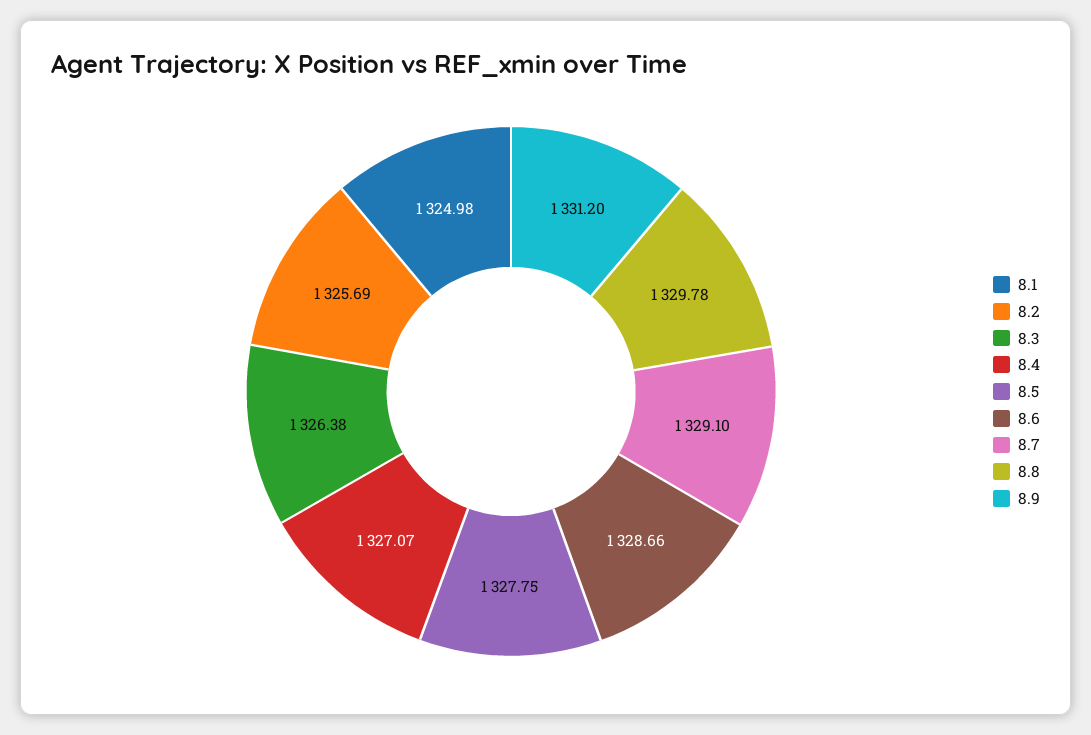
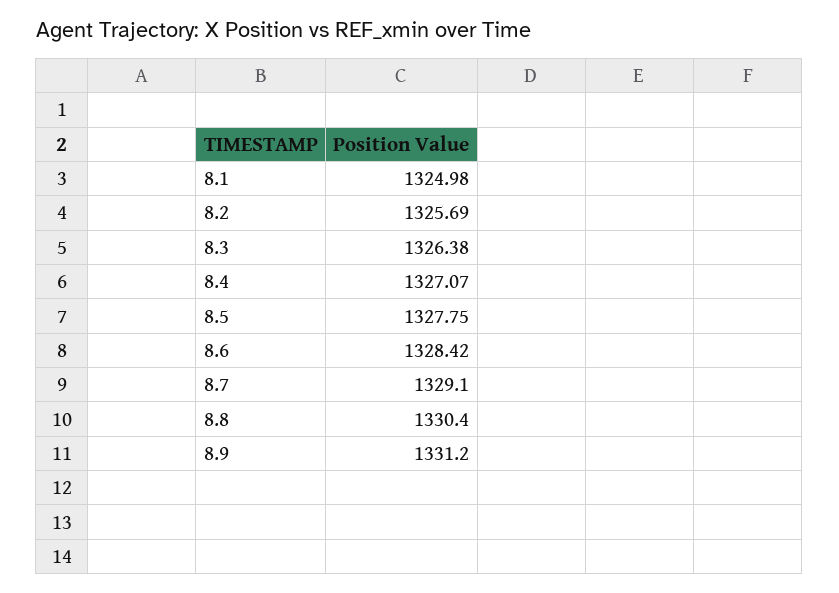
  {
    "8.1": 1324.98,
    "8.2": 1325.69,
    "8.3": 1326.38,
    "8.4": 1327.07,
    "8.5": 1327.75,
-   "8.6": 1328.66,
+   "8.6": 1328.42,
    "8.7": 1329.1,
-   "8.8": 1329.78,
+   "8.8": 1330.4,
    "8.9": 1331.2
  }

